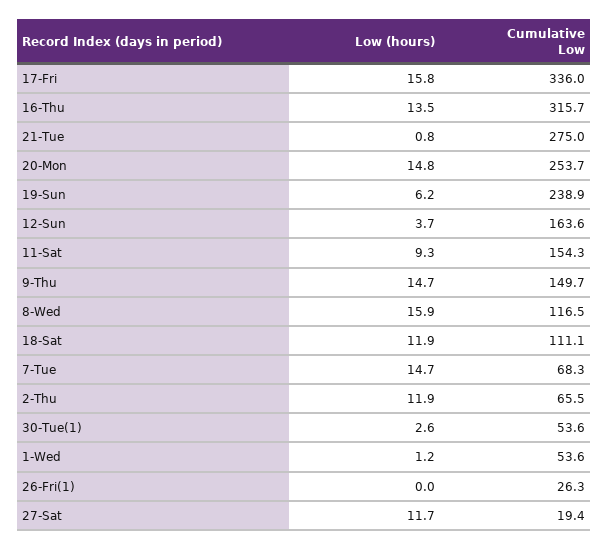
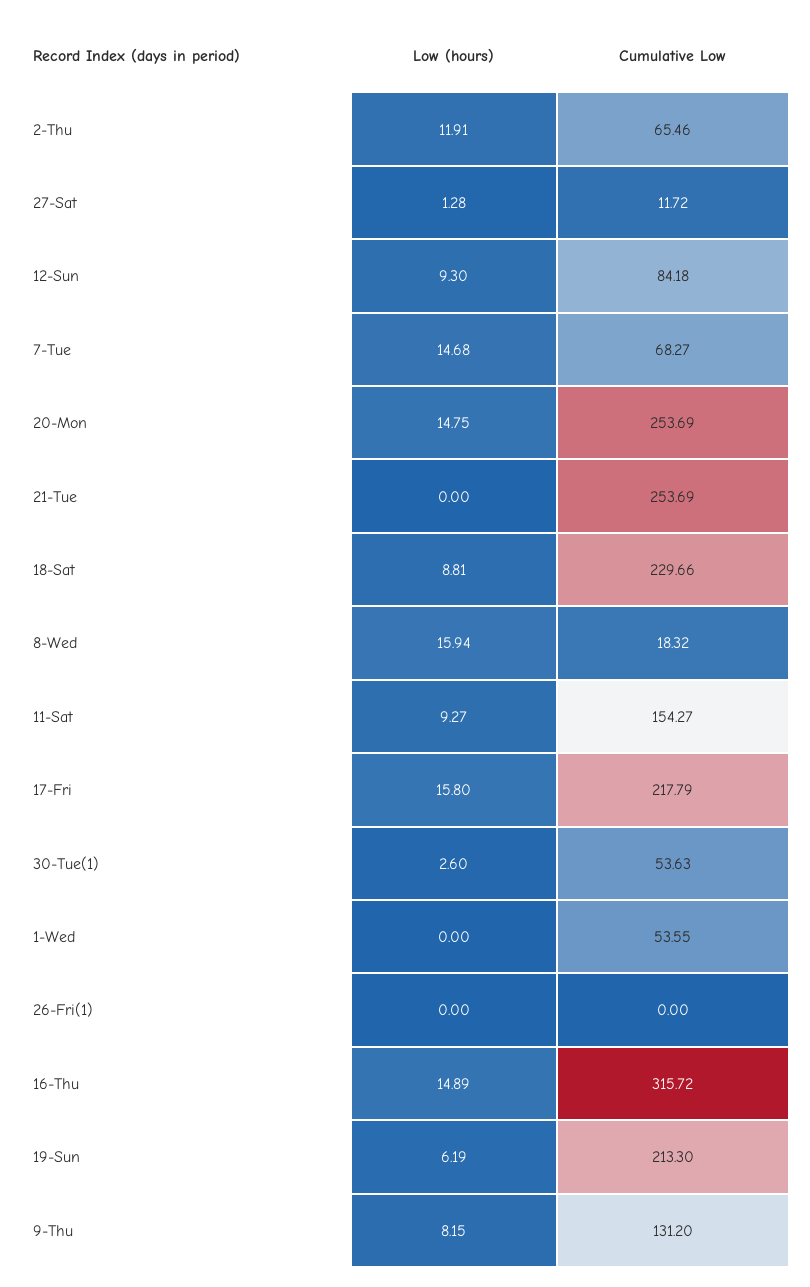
  {
    "Low (hours)": {
      "17-Fri": 15.8,
-     "16-Thu": 13.5,
+     "16-Thu": 14.89,
-     "21-Tue": 0.8,
+     "21-Tue": 0,
      "20-Mon": 14.75,
      "19-Sun": 6.19,
-     "12-Sun": 3.7,
+     "12-Sun": 9.3,
      "11-Sat": 9.27,
-     "9-Thu": 14.7,
+     "9-Thu": 8.15,
      "8-Wed": 15.94,
-     "18-Sat": 11.9,
+     "18-Sat": 8.81,
      "7-Tue": 14.68,
      "2-Thu": 11.91,
      "30-Tue(1)": 2.6,
-     "1-Wed": 1.2,
+     "1-Wed": 0,
      "26-Fri(1)": 0,
-     "27-Sat": 11.7
+     "27-Sat": 1.28
    },
    "Cumulative Low": {
-     "17-Fri": 336,
+     "17-Fri": 217.79,
      "16-Thu": 315.72,
-     "21-Tue": 275,
+     "21-Tue": 253.69,
      "20-Mon": 253.69,
-     "19-Sun": 238.9,
+     "19-Sun": 213.3,
-     "12-Sun": 163.6,
+     "12-Sun": 84.18,
      "11-Sat": 154.27,
-     "9-Thu": 149.7,
+     "9-Thu": 131.2,
-     "8-Wed": 116.5,
+     "8-Wed": 18.32,
-     "18-Sat": 111.1,
+     "18-Sat": 229.66,
      "7-Tue": 68.27,
      "2-Thu": 65.46,
      "30-Tue(1)": 53.63,
      "1-Wed": 53.55,
-     "26-Fri(1)": 26.3,
+     "26-Fri(1)": 0,
-     "27-Sat": 19.4
+     "27-Sat": 11.72
    }
  }

